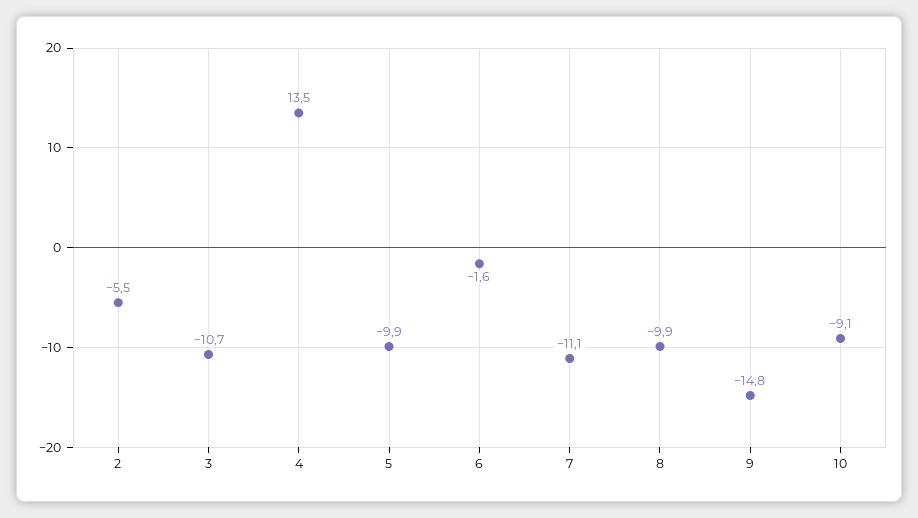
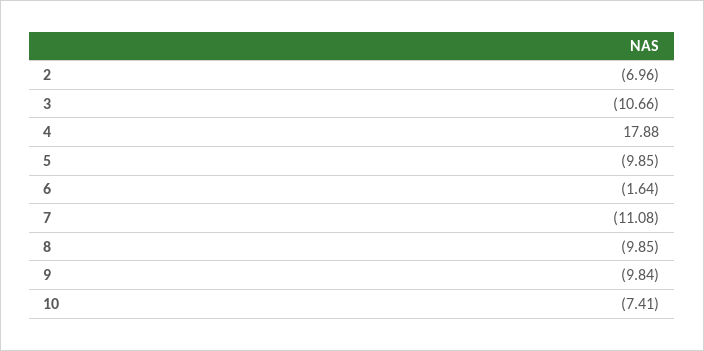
  {
-   "2": -5.5,
+   "2": -6.96,
    "3": -10.66,
-   "4": 13.5,
+   "4": 17.88,
    "5": -9.85,
    "6": -1.64,
    "7": -11.08,
    "8": -9.85,
-   "9": -14.8,
+   "9": -9.84,
-   "10": -9.1
+   "10": -7.41
  }

